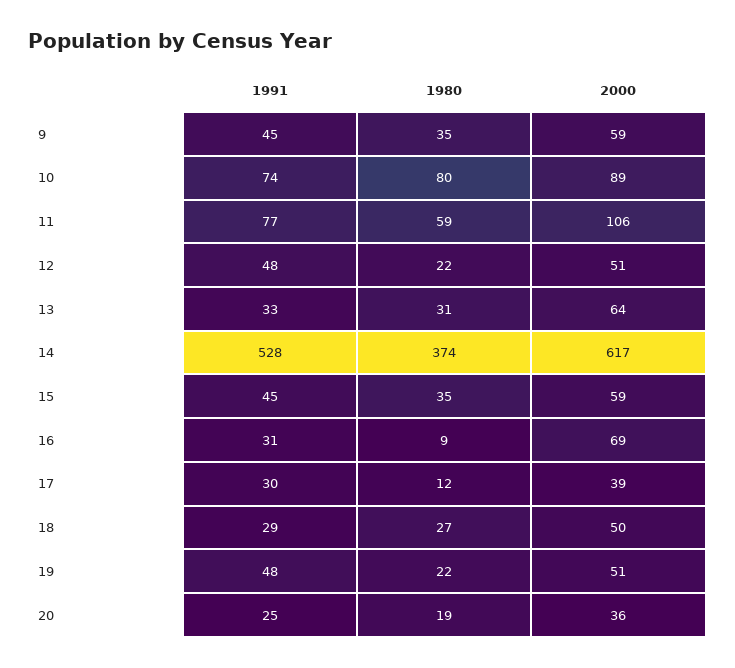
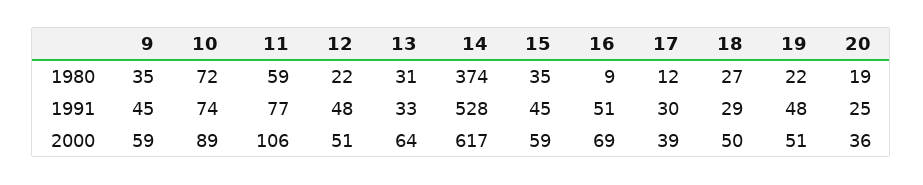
  {
    "1991": {
      "9": 45,
      "10": 74,
      "11": 77,
      "12": 48,
      "13": 33,
      "14": 528,
      "15": 45,
-     "16": 31,
+     "16": 51,
      "17": 30,
      "18": 29,
      "19": 48,
      "20": 25
    },
    "1980": {
      "9": 35,
-     "10": 80,
+     "10": 72,
      "11": 59,
      "12": 22,
      "13": 31,
      "14": 374,
      "15": 35,
      "16": 9,
      "17": 12,
      "18": 27,
      "19": 22,
      "20": 19
    },
    "2000": {
      "9": 59,
      "10": 89,
      "11": 106,
      "12": 51,
      "13": 64,
      "14": 617,
      "15": 59,
      "16": 69,
      "17": 39,
      "18": 50,
      "19": 51,
      "20": 36
    }
  }

